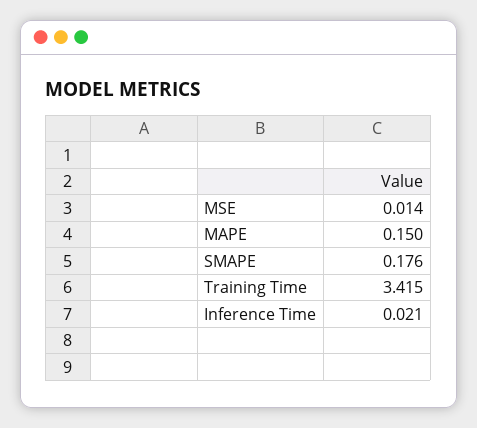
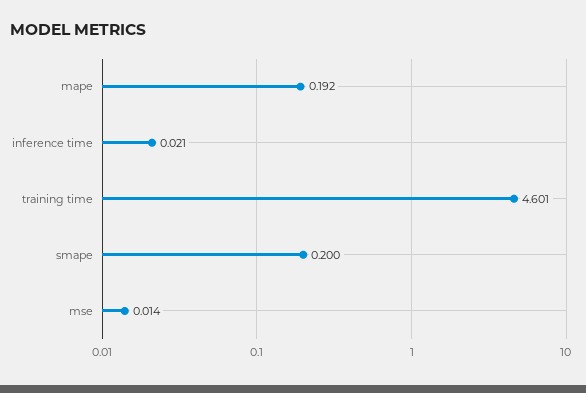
  {
    "MSE": 0.014,
-   "MAPE": 0.15,
+   "MAPE": 0.192,
-   "SMAPE": 0.176,
+   "SMAPE": 0.2,
-   "Training Time": 3.415,
+   "Training Time": 4.601,
    "Inference Time": 0.021
  }

